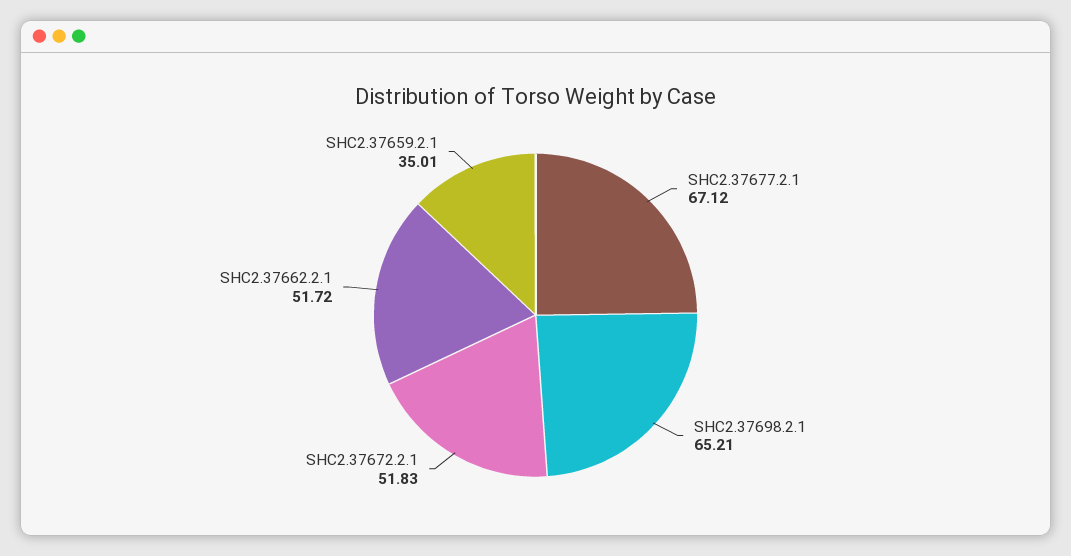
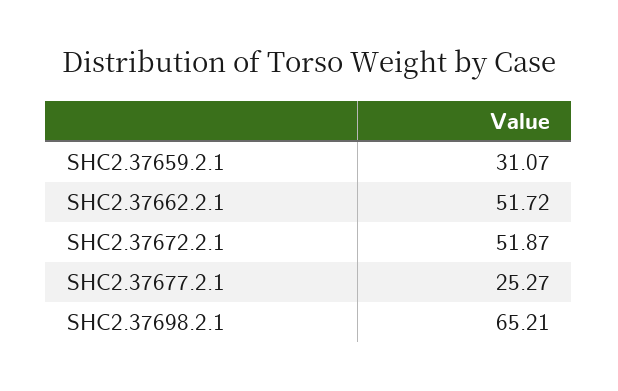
  {
-   "SHC2.37677.2.1": 67.12,
+   "SHC2.37677.2.1": 25.27,
    "SHC2.37698.2.1": 65.21,
-   "SHC2.37672.2.1": 51.83,
+   "SHC2.37672.2.1": 51.87,
    "SHC2.37662.2.1": 51.72,
-   "SHC2.37659.2.1": 35.01
+   "SHC2.37659.2.1": 31.07
  }

